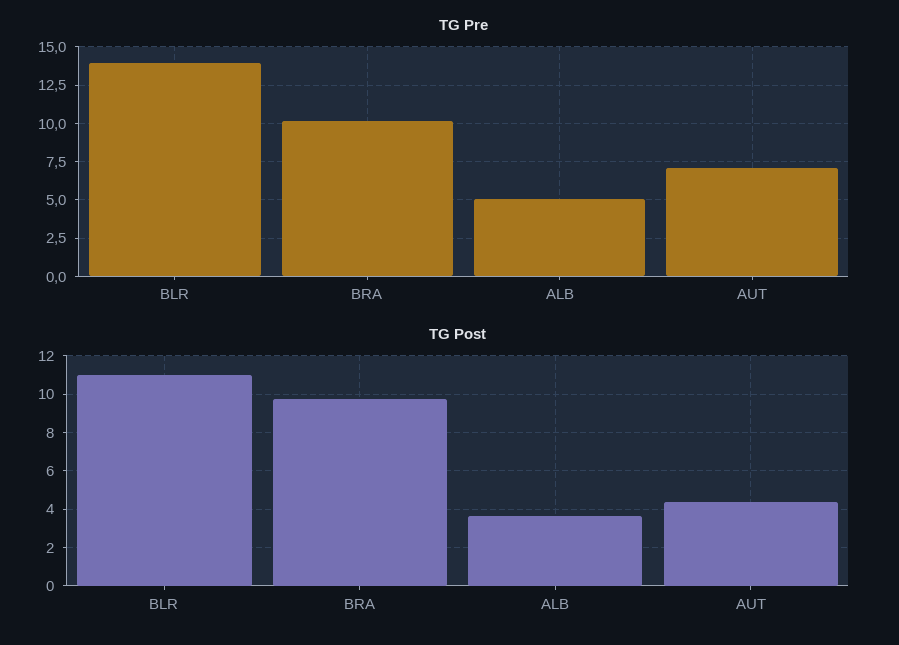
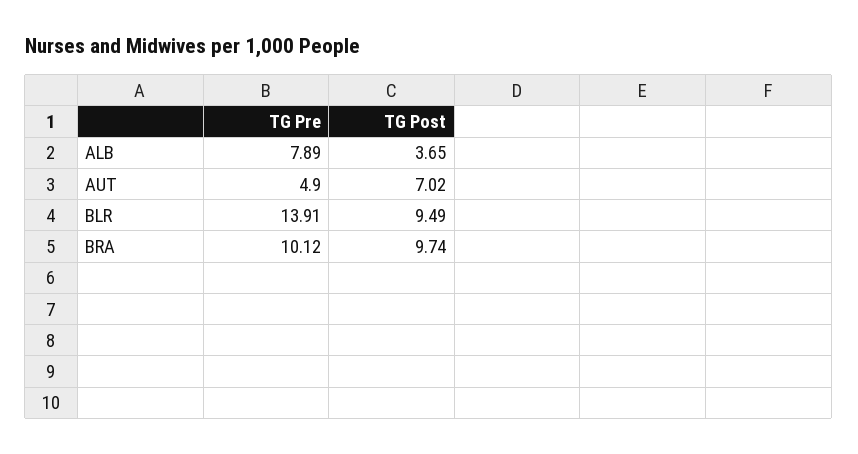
  {
    "TG Pre": {
      "BLR": 13.91,
      "BRA": 10.12,
-     "ALB": 5,
+     "ALB": 7.89,
-     "AUT": 7
+     "AUT": 4.9
    },
    "TG Post": {
-     "BLR": 11,
+     "BLR": 9.49,
      "BRA": 9.74,
      "ALB": 3.65,
-     "AUT": 4.5
+     "AUT": 7.02
    }
  }

